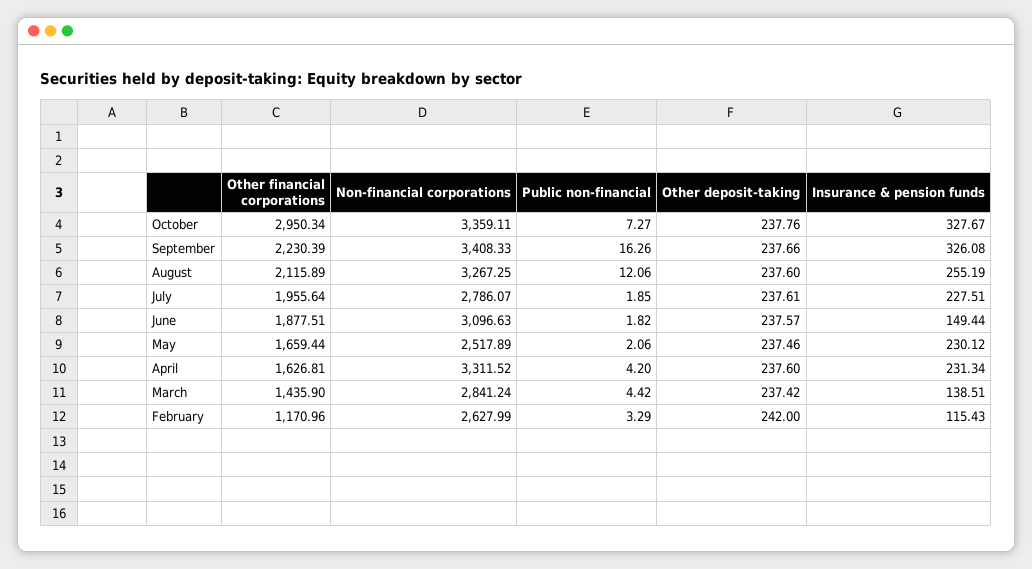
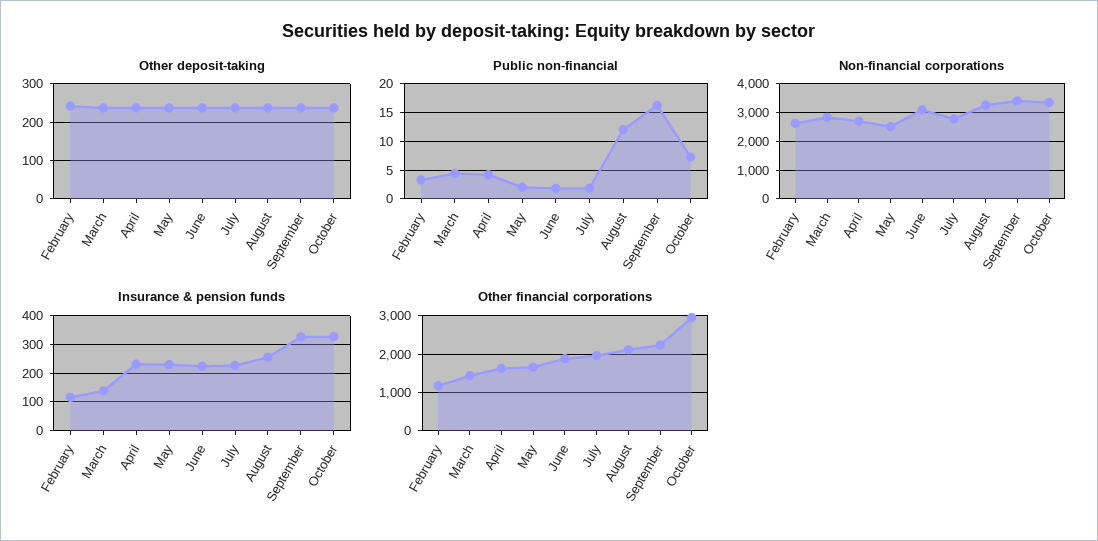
  {
    "Other financial corporations": {
      "October": 2950.34,
      "September": 2230.39,
      "August": 2115.89,
      "July": 1955.64,
      "June": 1877.51,
      "May": 1659.44,
      "April": 1626.81,
      "March": 1435.9,
      "February": 1170.96
    },
    "Non-financial corporations": {
      "October": 3359.11,
      "September": 3408.33,
      "August": 3267.25,
      "July": 2786.07,
      "June": 3096.63,
      "May": 2517.89,
-     "April": 3311.52,
+     "April": 2750,
      "March": 2841.24,
      "February": 2627.99
    },
    "Public non-financial": {
      "October": 7.27,
      "September": 16.26,
      "August": 12.06,
      "July": 1.85,
      "June": 1.82,
      "May": 2.06,
      "April": 4.2,
      "March": 4.42,
      "February": 3.29
    },
    "Other deposit-taking": {
      "October": 237.76,
      "September": 237.66,
      "August": 237.6,
      "July": 237.61,
      "June": 237.57,
      "May": 237.46,
      "April": 237.6,
      "March": 237.42,
      "February": 242
    },
    "Insurance & pension funds": {
      "October": 327.67,
      "September": 326.08,
      "August": 255.19,
      "July": 227.51,
-     "June": 149.44,
+     "June": 225,
      "May": 230.12,
      "April": 231.34,
      "March": 138.51,
      "February": 115.43
    }
  }

